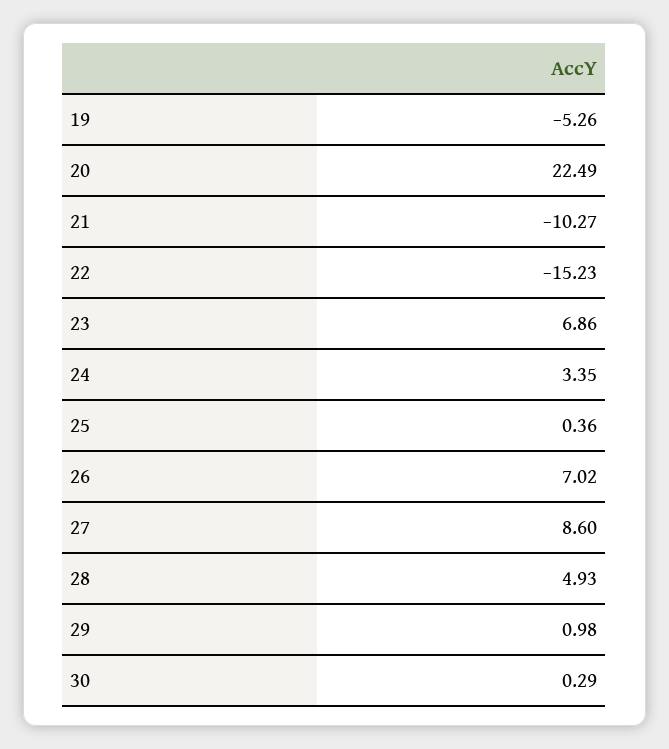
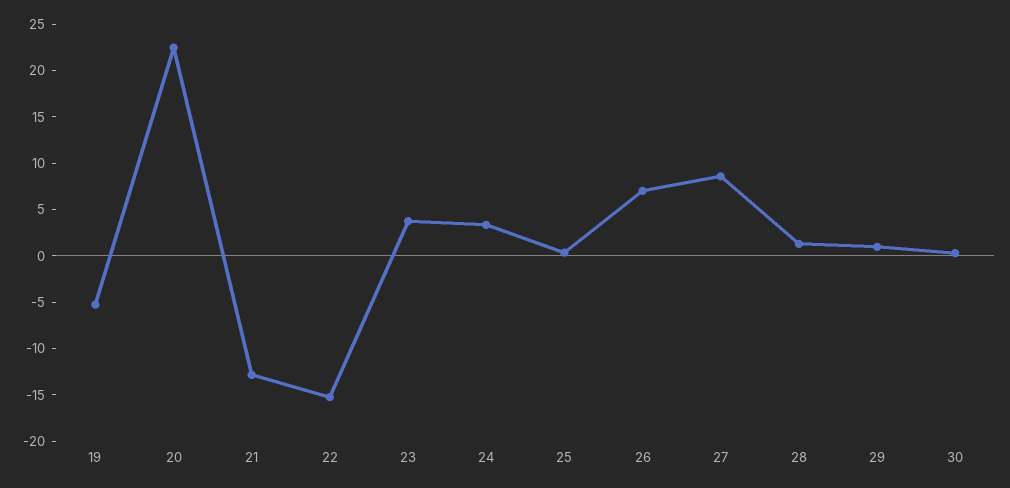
  {
    "19": -5.26,
    "20": 22.49,
-   "21": -10.27,
+   "21": -13,
    "22": -15.23,
-   "23": 6.86,
+   "23": 4,
    "24": 3.35,
    "25": 0.36,
    "26": 7.02,
    "27": 8.6,
-   "28": 4.93,
+   "28": 1,
    "29": 0.98,
    "30": 0.29
  }

